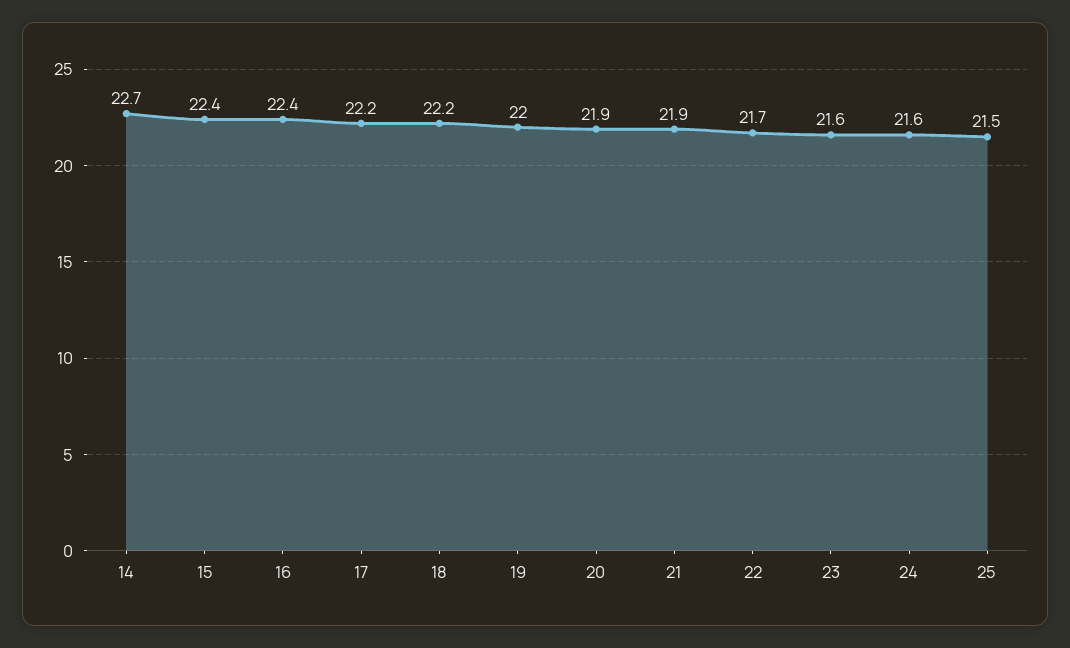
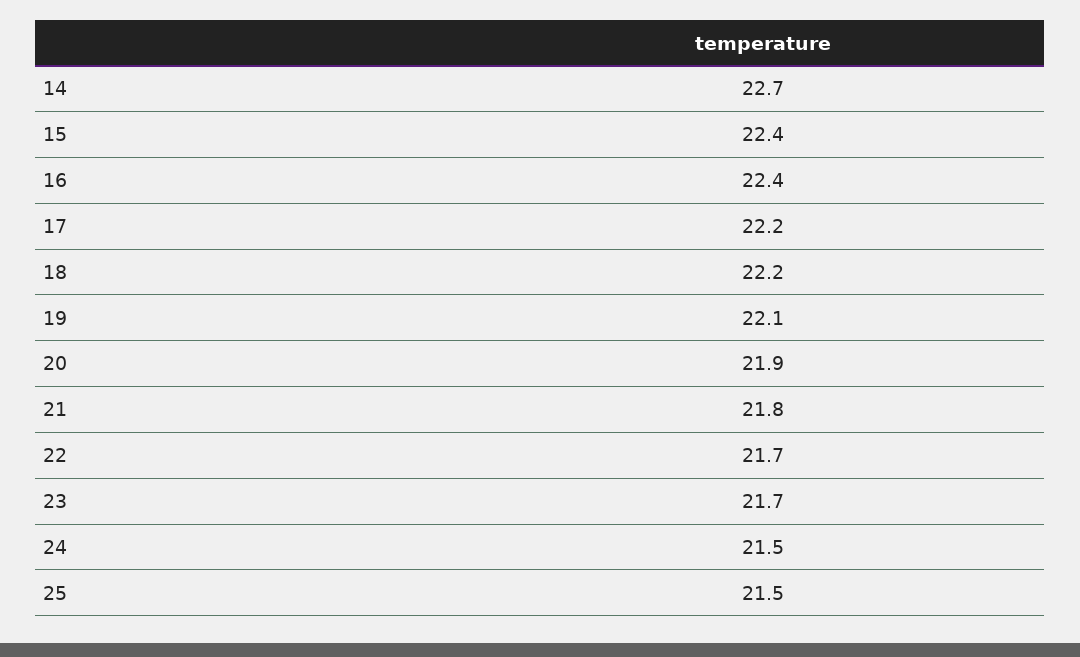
  {
    "14": 22.7,
    "15": 22.4,
    "16": 22.4,
    "17": 22.2,
    "18": 22.2,
-   "19": 22,
+   "19": 22.1,
    "20": 21.9,
-   "21": 21.9,
+   "21": 21.8,
    "22": 21.7,
-   "23": 21.6,
+   "23": 21.7,
-   "24": 21.6,
+   "24": 21.5,
    "25": 21.5
  }

